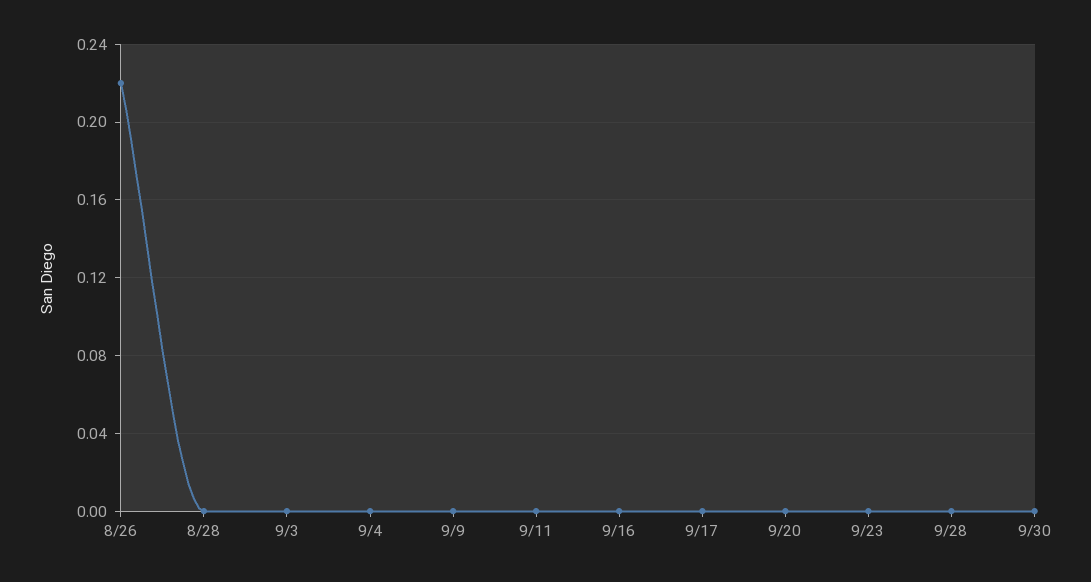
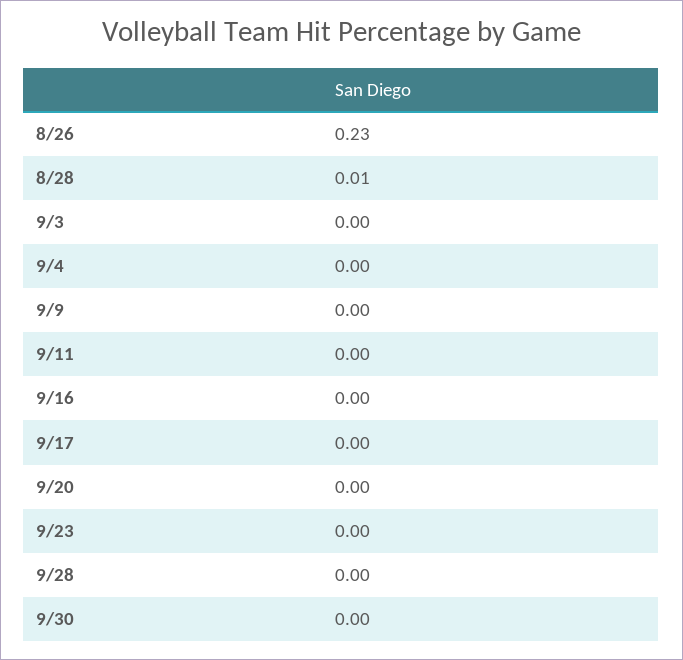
  {
-   "8/26": 0.22,
+   "8/26": 0.23,
-   "8/28": 0,
+   "8/28": 0.01,
    "9/3": 0,
    "9/4": 0,
    "9/9": 0,
    "9/11": 0,
    "9/16": 0,
    "9/17": 0,
    "9/20": 0,
    "9/23": 0,
    "9/28": 0,
    "9/30": 0
  }

